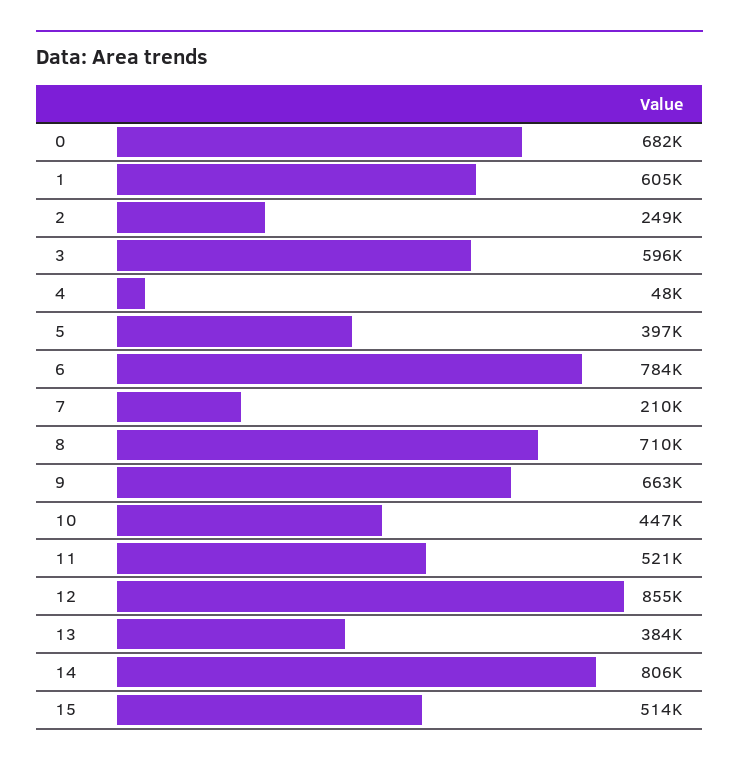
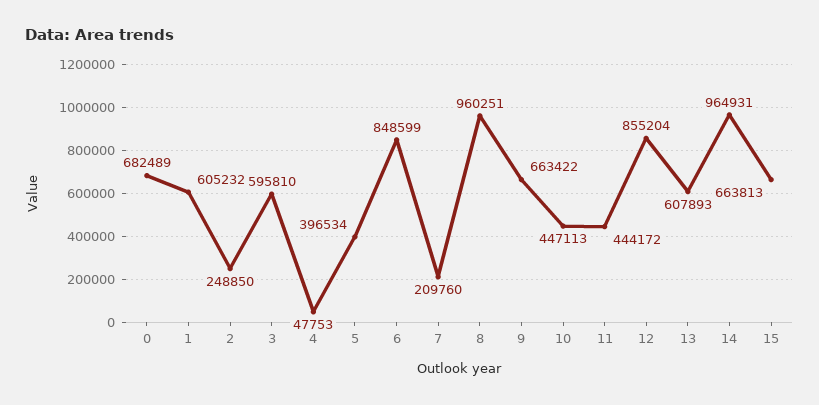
  {
    "0": 682489,
    "1": 605232,
    "2": 248850,
    "3": 595810,
    "4": 47753,
    "5": 396534,
-   "6": 784000,
+   "6": 848599,
    "7": 209760,
-   "8": 710000,
+   "8": 960251,
    "9": 663422,
    "10": 447113,
-   "11": 521000,
+   "11": 444172,
    "12": 855204,
-   "13": 384000,
+   "13": 607893,
-   "14": 806000,
+   "14": 964931,
-   "15": 514000
+   "15": 663813
  }

